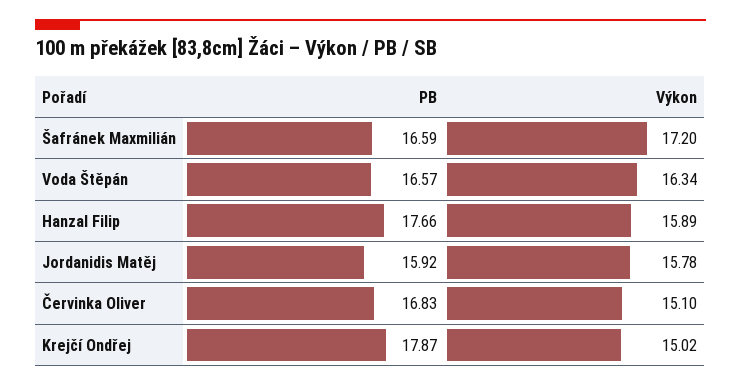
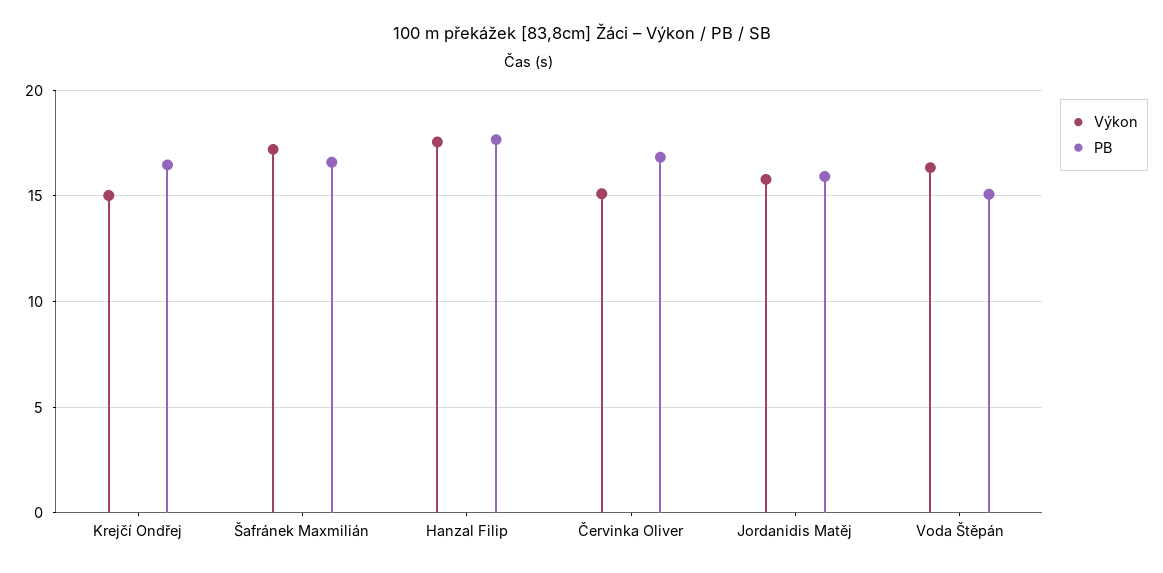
  {
    "PB": {
      "Šafránek Maxmilián": 16.59,
-     "Voda Štěpán": 16.57,
+     "Voda Štěpán": 15,
      "Hanzal Filip": 17.66,
      "Jordanidis Matěj": 15.92,
      "Červinka Oliver": 16.83,
-     "Krejčí Ondřej": 17.87
+     "Krejčí Ondřej": 16.5
    },
    "Výkon": {
      "Šafránek Maxmilián": 17.2,
      "Voda Štěpán": 16.34,
-     "Hanzal Filip": 15.89,
+     "Hanzal Filip": 17.5,
      "Jordanidis Matěj": 15.78,
      "Červinka Oliver": 15.1,
      "Krejčí Ondřej": 15.02
    }
  }

